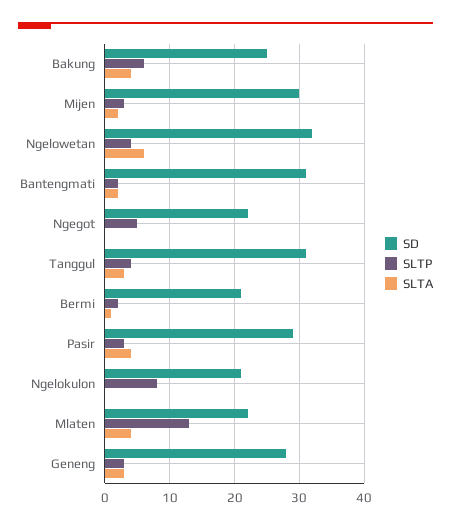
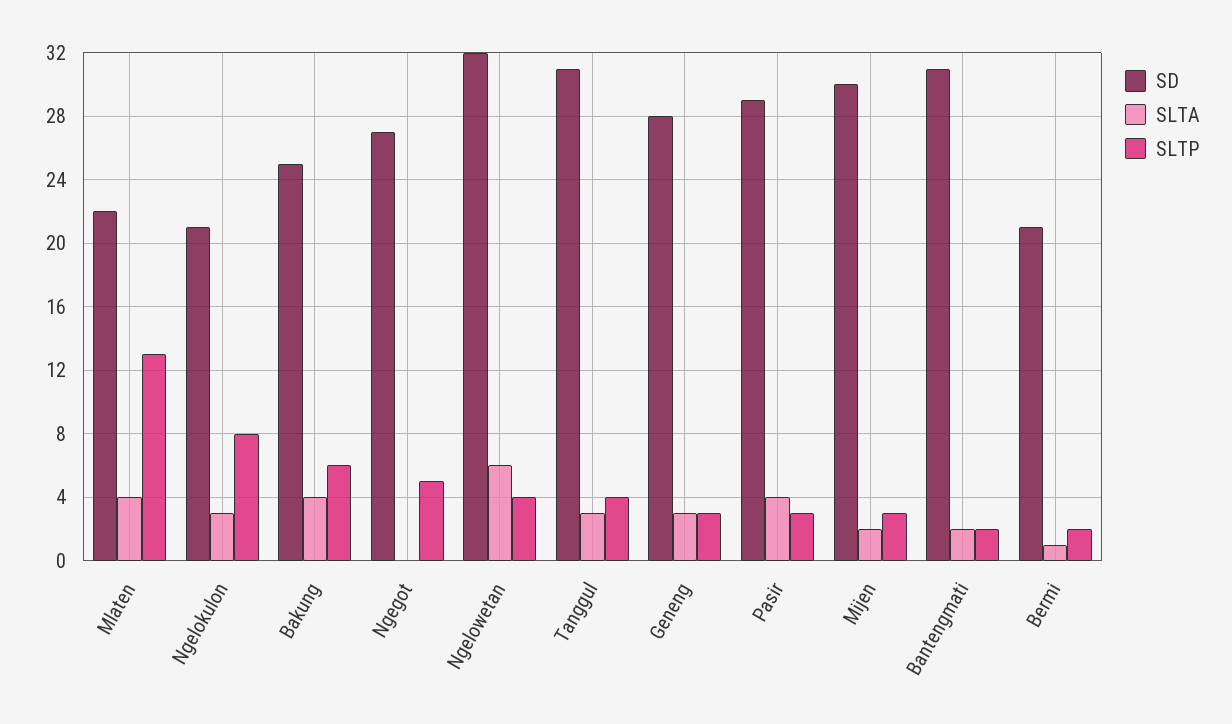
  {
    "SD": {
      "Bakung": 25,
      "Mijen": 30,
      "Ngelowetan": 32,
      "Bantengmati": 31,
-     "Ngegot": 22,
+     "Ngegot": 27,
      "Tanggul": 31,
      "Bermi": 21,
      "Pasir": 29,
      "Ngelokulon": 21,
      "Mlaten": 22,
      "Geneng": 28
    },
    "SLTP": {
      "Bakung": 6,
      "Mijen": 3,
      "Ngelowetan": 4,
      "Bantengmati": 2,
      "Ngegot": 5,
      "Tanggul": 4,
      "Bermi": 2,
      "Pasir": 3,
      "Ngelokulon": 8,
      "Mlaten": 13,
      "Geneng": 3
    },
    "SLTA": {
      "Bakung": 4,
      "Mijen": 2,
      "Ngelowetan": 6,
      "Bantengmati": 2,
      "Ngegot": 0,
      "Tanggul": 3,
      "Bermi": 1,
      "Pasir": 4,
-     "Ngelokulon": 0,
+     "Ngelokulon": 3,
      "Mlaten": 4,
      "Geneng": 3
    }
  }

